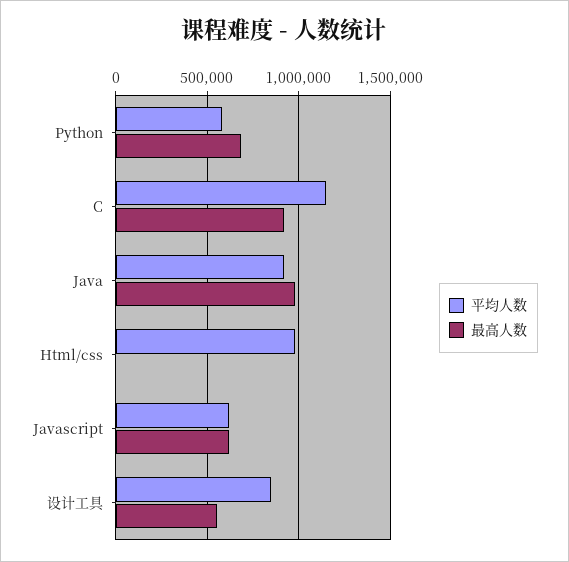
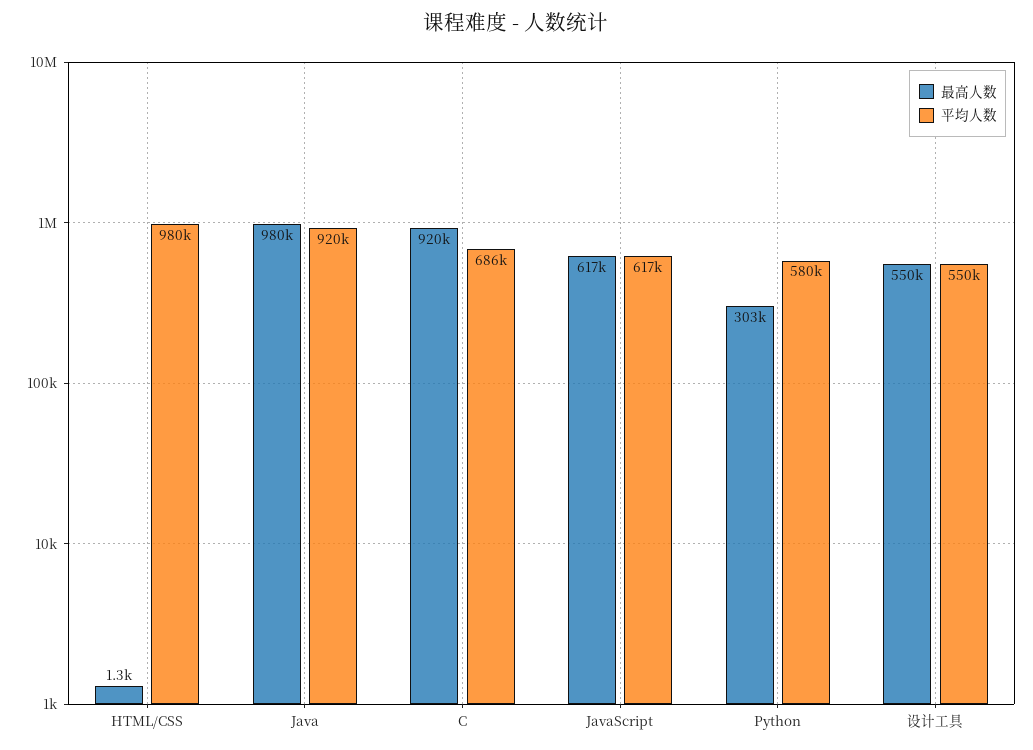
  {
    "平均人数": {
      "Python": 580000,
-     "C": 1150000,
+     "C": 686000,
      "Java": 920000,
      "Html/css": 980000,
      "Javascript": 617000,
-     "设计工具": 850000
+     "设计工具": 550000
    },
    "最高人数": {
-     "Python": 700000,
+     "Python": 303000,
      "C": 920000,
      "Java": 980000,
      "Html/css": 1300,
      "Javascript": 617000,
      "设计工具": 550000
    }
  }

